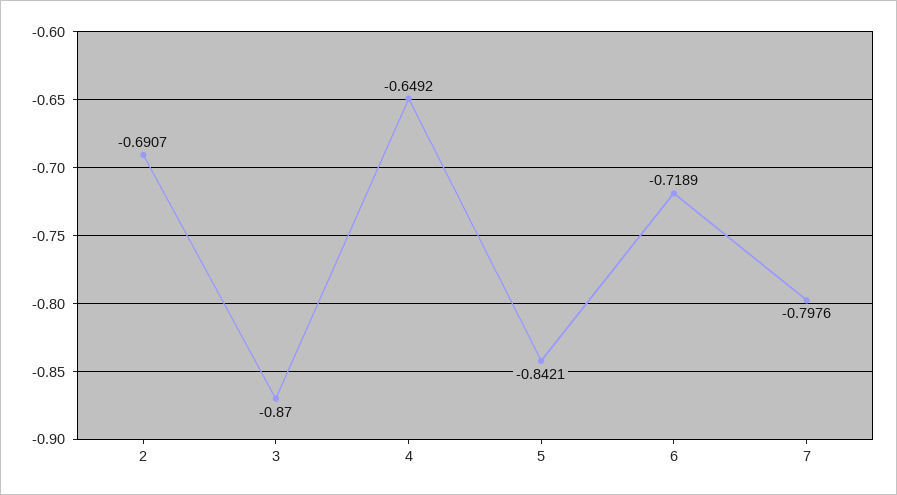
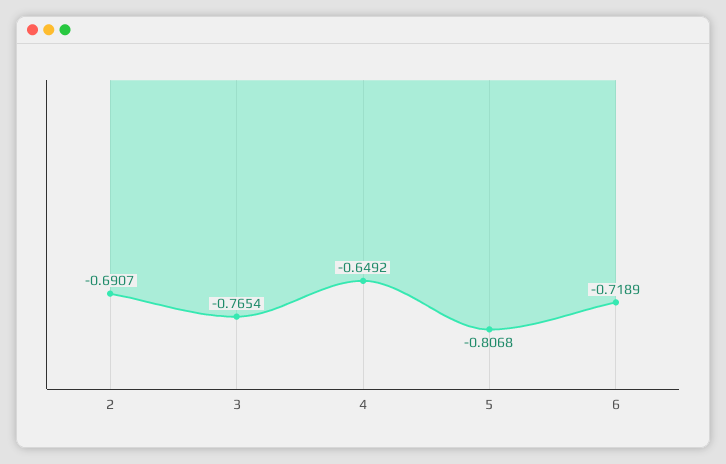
  {
    "2": -0.6907,
-   "3": -0.87,
+   "3": -0.7654,
    "4": -0.6492,
-   "5": -0.8421,
+   "5": -0.8068,
-   "6": -0.7189,
+   "6": -0.7189
-   "7": -0.7976
  }

